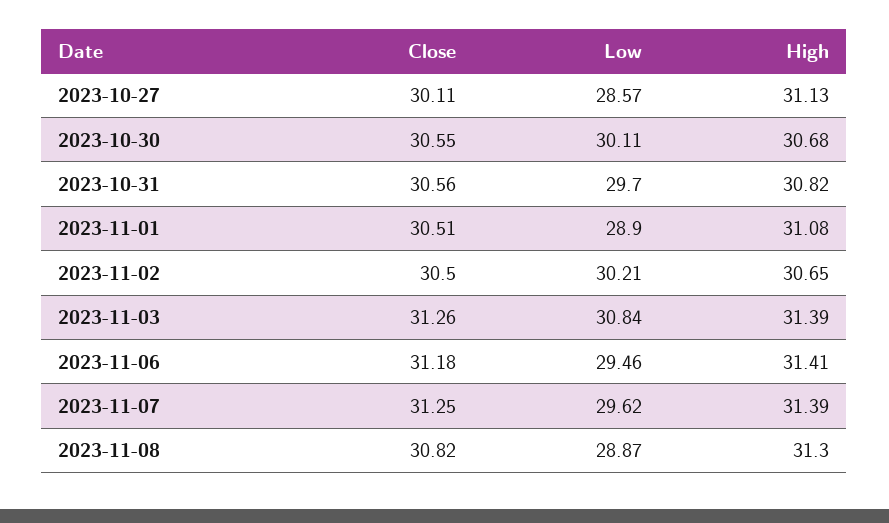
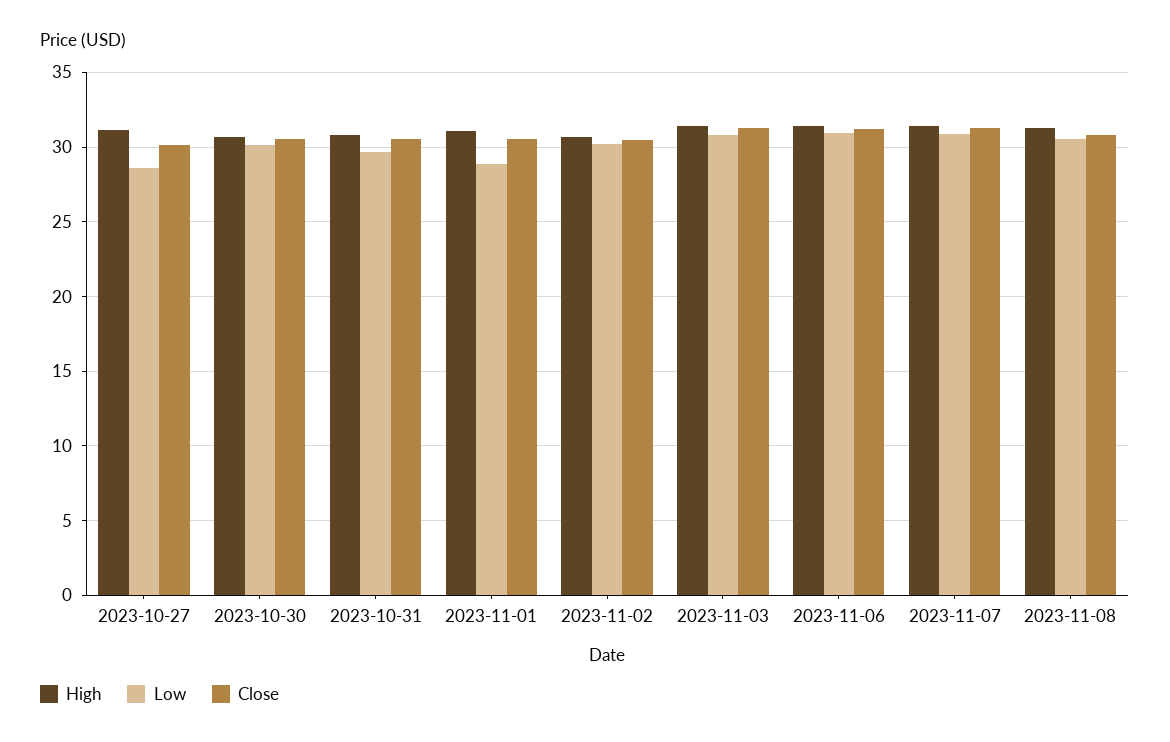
  {
    "Close": {
      "2023-10-27": 30.11,
      "2023-10-30": 30.55,
      "2023-10-31": 30.56,
      "2023-11-01": 30.51,
      "2023-11-02": 30.5,
      "2023-11-03": 31.26,
      "2023-11-06": 31.18,
      "2023-11-07": 31.25,
      "2023-11-08": 30.82
    },
    "Low": {
      "2023-10-27": 28.57,
      "2023-10-30": 30.11,
      "2023-10-31": 29.7,
      "2023-11-01": 28.9,
      "2023-11-02": 30.21,
      "2023-11-03": 30.84,
-     "2023-11-06": 29.46,
+     "2023-11-06": 31,
-     "2023-11-07": 29.62,
+     "2023-11-07": 31,
-     "2023-11-08": 28.87
+     "2023-11-08": 30.5
    },
    "High": {
      "2023-10-27": 31.13,
      "2023-10-30": 30.68,
      "2023-10-31": 30.82,
      "2023-11-01": 31.08,
      "2023-11-02": 30.65,
      "2023-11-03": 31.39,
      "2023-11-06": 31.41,
      "2023-11-07": 31.39,
      "2023-11-08": 31.3
    }
  }

